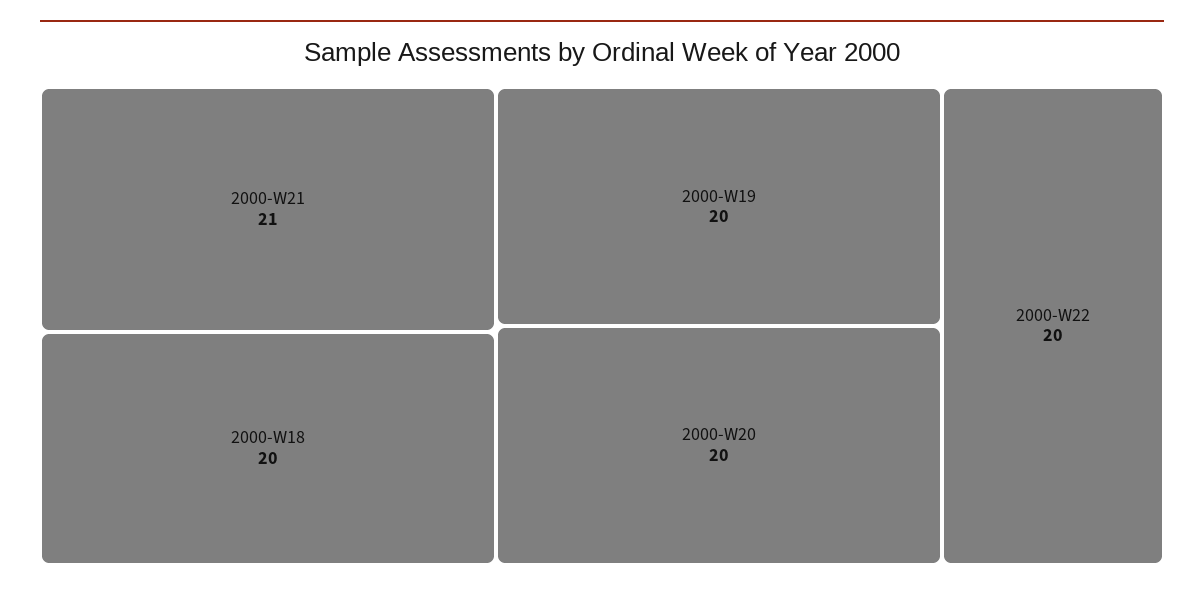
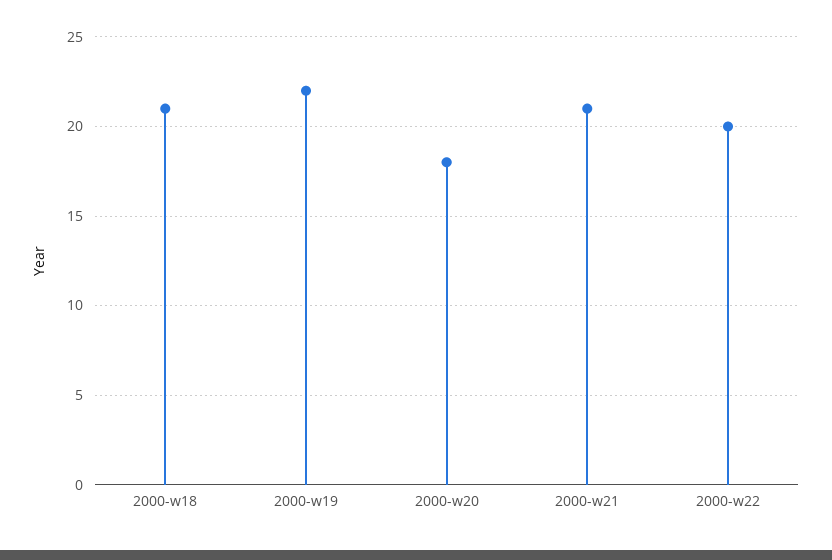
  {
    "2000-W21": 21,
-   "2000-W18": 20,
+   "2000-W18": 21,
-   "2000-W19": 20,
+   "2000-W19": 22,
-   "2000-W20": 20,
+   "2000-W20": 18,
    "2000-W22": 20
  }

